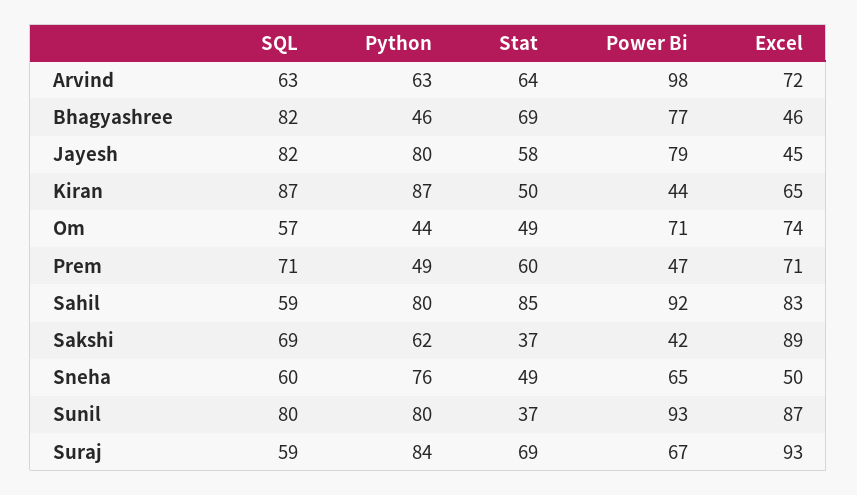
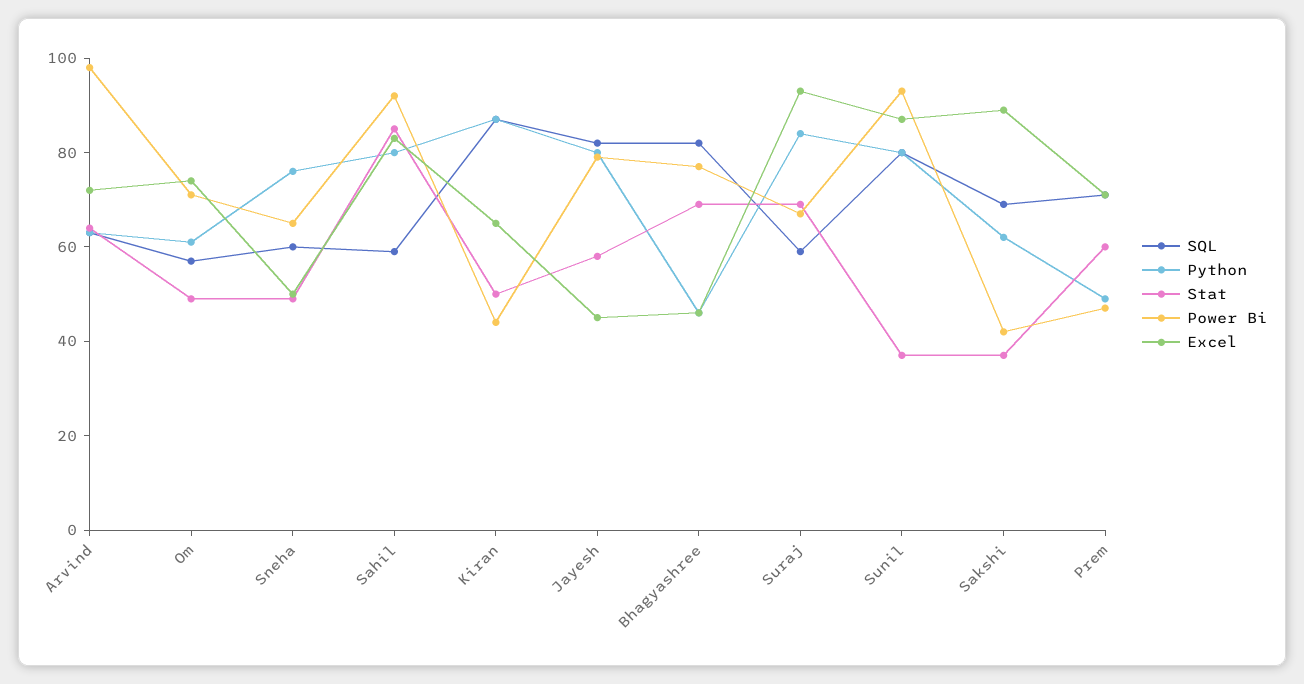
  {
    "SQL": {
      "Arvind": 63,
      "Bhagyashree": 82,
      "Jayesh": 82,
      "Kiran": 87,
      "Om": 57,
      "Prem": 71,
      "Sahil": 59,
      "Sakshi": 69,
      "Sneha": 60,
      "Sunil": 80,
      "Suraj": 59
    },
    "Python": {
      "Arvind": 63,
      "Bhagyashree": 46,
      "Jayesh": 80,
      "Kiran": 87,
-     "Om": 44,
+     "Om": 60,
      "Prem": 49,
      "Sahil": 80,
      "Sakshi": 62,
      "Sneha": 76,
      "Sunil": 80,
      "Suraj": 84
    },
    "Stat": {
      "Arvind": 64,
      "Bhagyashree": 69,
      "Jayesh": 58,
      "Kiran": 50,
      "Om": 49,
      "Prem": 60,
      "Sahil": 85,
      "Sakshi": 37,
      "Sneha": 49,
      "Sunil": 37,
      "Suraj": 69
    },
    "Power Bi": {
      "Arvind": 98,
      "Bhagyashree": 77,
      "Jayesh": 79,
      "Kiran": 44,
      "Om": 71,
      "Prem": 47,
      "Sahil": 92,
      "Sakshi": 42,
      "Sneha": 65,
      "Sunil": 93,
      "Suraj": 67
    },
    "Excel": {
      "Arvind": 72,
      "Bhagyashree": 46,
      "Jayesh": 45,
      "Kiran": 65,
      "Om": 74,
      "Prem": 71,
      "Sahil": 83,
      "Sakshi": 89,
      "Sneha": 50,
      "Sunil": 87,
      "Suraj": 93
    }
  }

